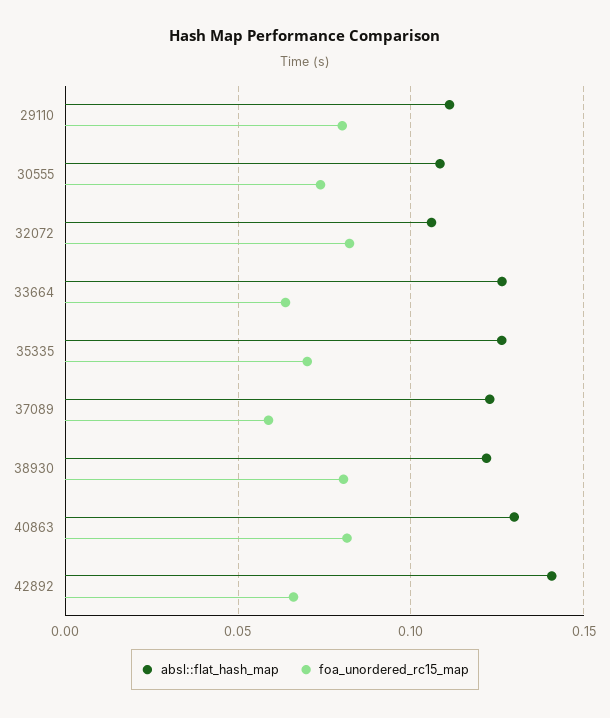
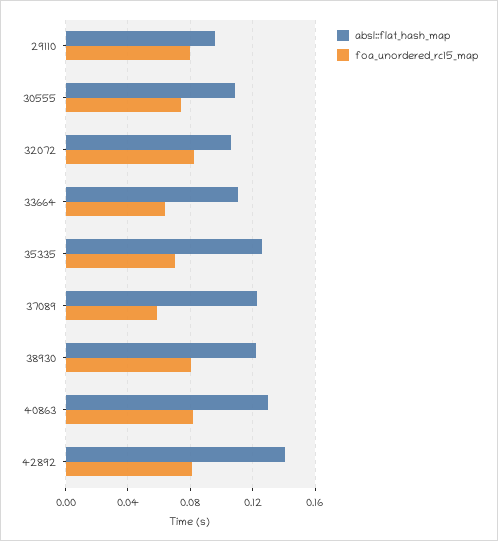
  {
    "absl::flat_hash_map": {
-     "29110": 0.11,
+     "29110": 0.095,
      "30555": 0.11,
      "32072": 0.105,
-     "33664": 0.125,
+     "33664": 0.11,
      "35335": 0.125,
      "37089": 0.125,
      "38930": 0.12,
      "40863": 0.13,
      "42892": 0.14
    },
    "foa_unordered_rc15_map": {
      "29110": 0.08,
      "30555": 0.075,
      "32072": 0.08,
      "33664": 0.065,
      "35335": 0.07,
      "37089": 0.06,
      "38930": 0.08,
      "40863": 0.08,
-     "42892": 0.065
+     "42892": 0.08
    }
  }

